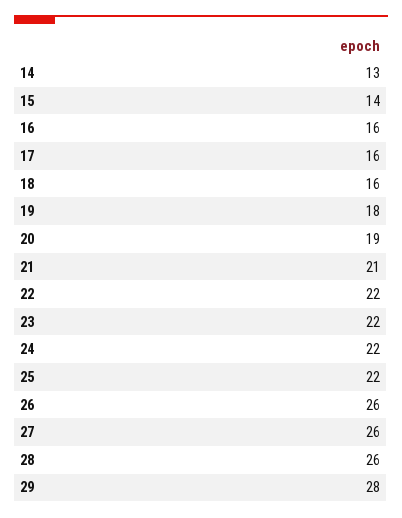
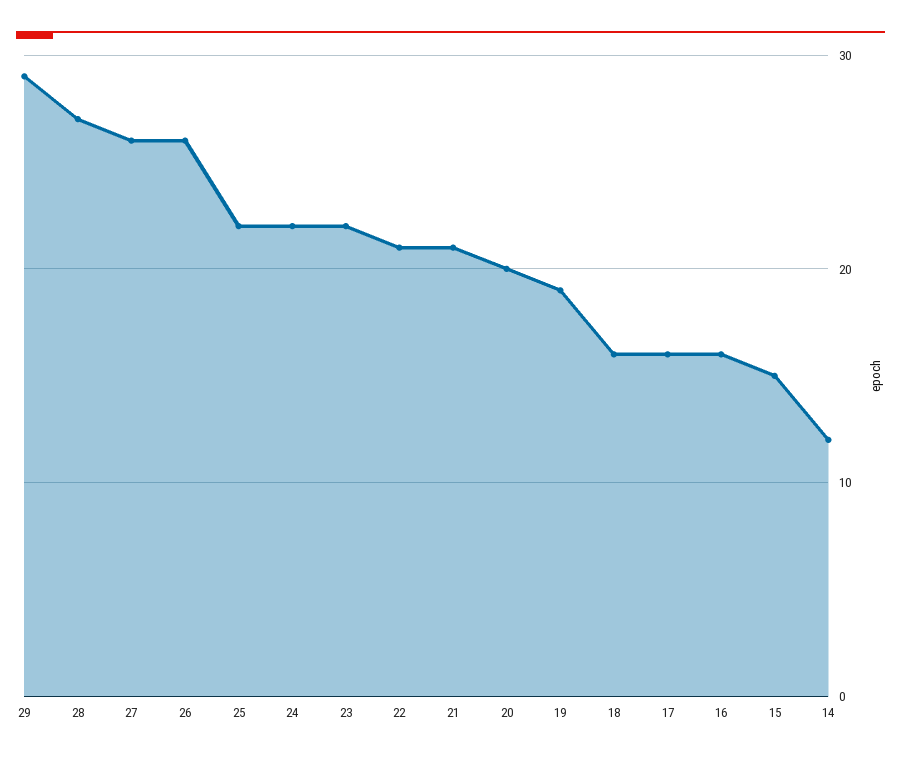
  {
-   "14": 13,
+   "14": 12,
-   "15": 14,
+   "15": 15,
    "16": 16,
    "17": 16,
    "18": 16,
-   "19": 18,
+   "19": 19,
-   "20": 19,
+   "20": 20,
    "21": 21,
-   "22": 22,
+   "22": 21,
    "23": 22,
    "24": 22,
    "25": 22,
    "26": 26,
    "27": 26,
-   "28": 26,
+   "28": 27,
-   "29": 28
+   "29": 29
  }

